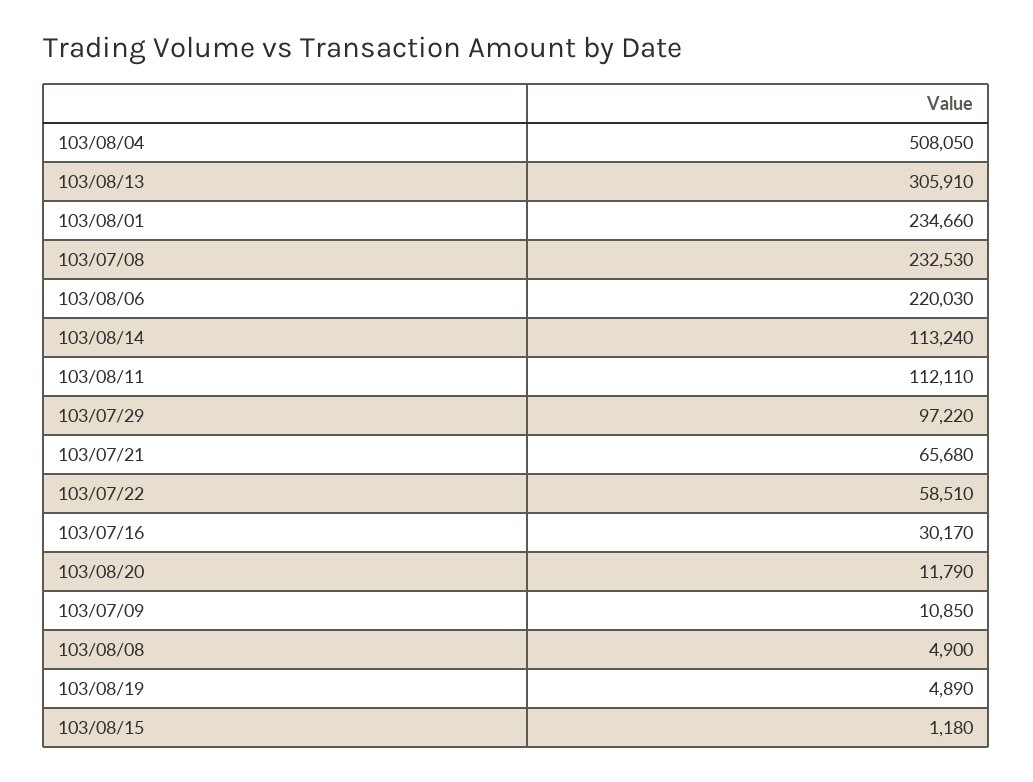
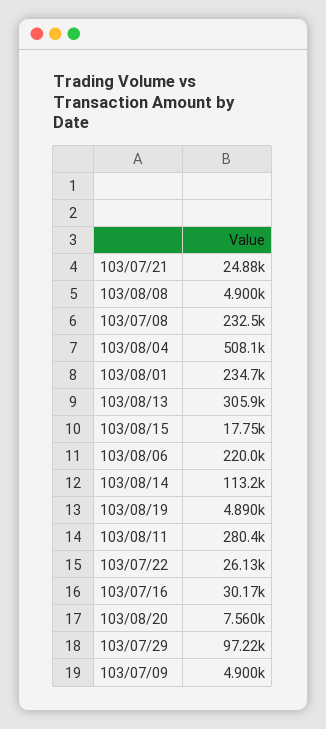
  {
    "103/08/04": 508050,
    "103/08/13": 305910,
    "103/08/01": 234660,
    "103/07/08": 232530,
    "103/08/06": 220030,
    "103/08/14": 113240,
-   "103/08/11": 112110,
+   "103/08/11": 280400,
    "103/07/29": 97220,
-   "103/07/21": 65680,
+   "103/07/21": 24880,
-   "103/07/22": 58510,
+   "103/07/22": 26130,
    "103/07/16": 30170,
-   "103/08/20": 11790,
+   "103/08/20": 7560,
-   "103/07/09": 10850,
+   "103/07/09": 4900,
    "103/08/08": 4900,
    "103/08/19": 4890,
-   "103/08/15": 1180
+   "103/08/15": 17750
  }

